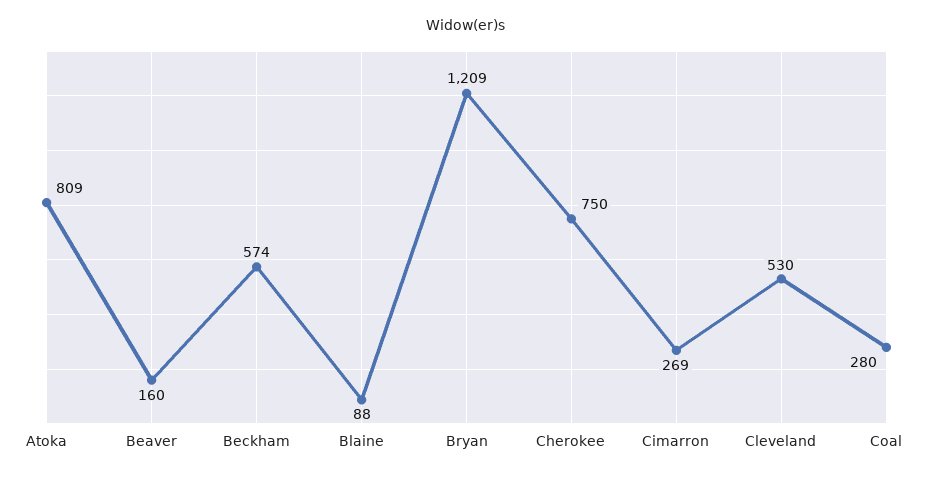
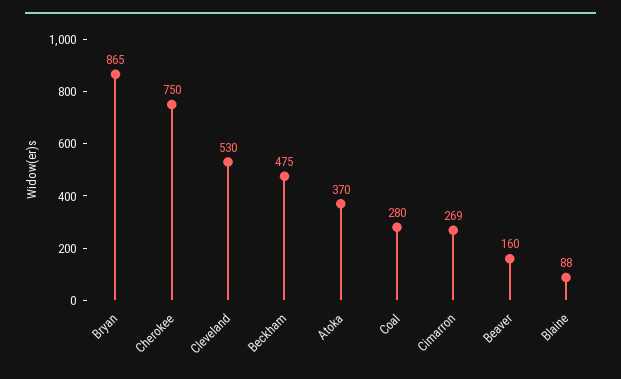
  {
-   "Atoka": 809,
+   "Atoka": 370,
    "Beaver": 160,
-   "Beckham": 574,
+   "Beckham": 475,
    "Blaine": 88,
-   "Bryan": 1209,
+   "Bryan": 865,
    "Cherokee": 750,
    "Cimarron": 269,
    "Cleveland": 530,
    "Coal": 280
  }

